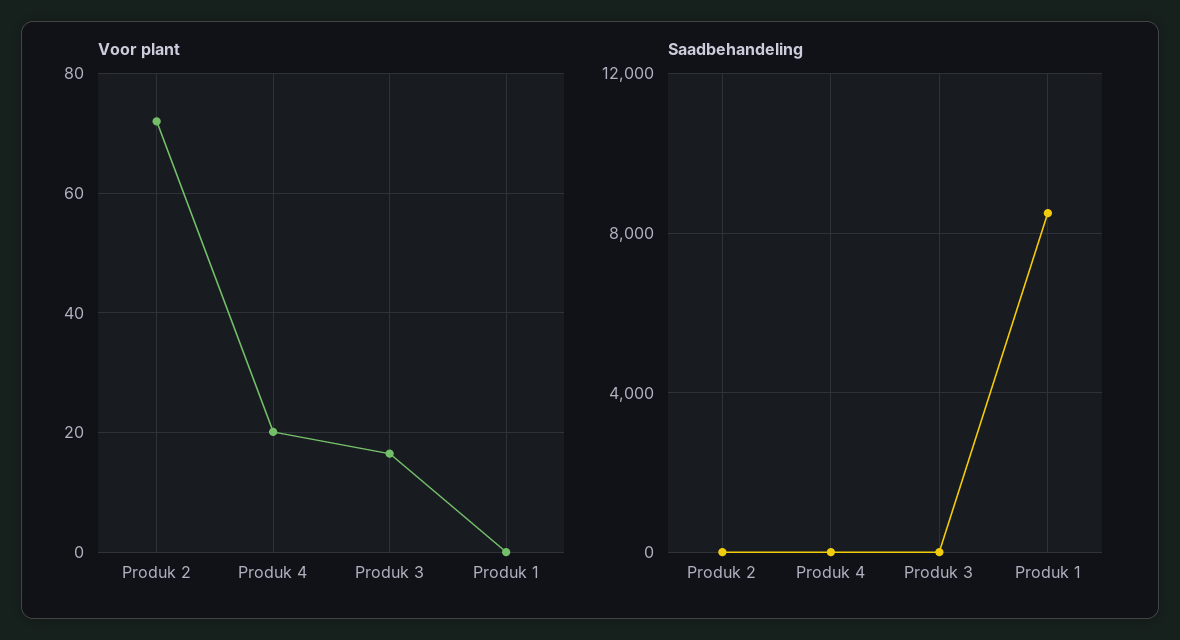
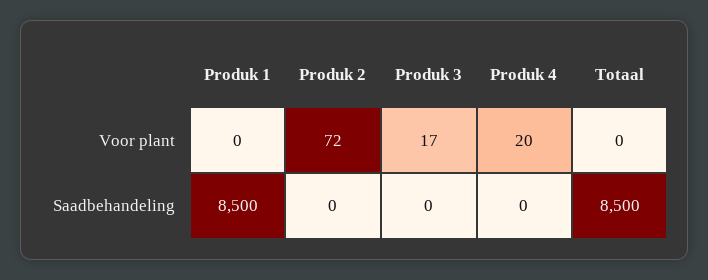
  {
    "Voor plant": {
      "Produk 2": 72,
      "Produk 4": 20,
      "Produk 3": 17,
-     "Produk 1": 0
+     "Produk 1": 0,
+     "Totaal": 0
    },
    "Saadbehandeling": {
      "Produk 2": 0,
      "Produk 4": 0,
      "Produk 3": 0,
-     "Produk 1": 8500
+     "Produk 1": 8500,
+     "Totaal": 8500
    }
  }

